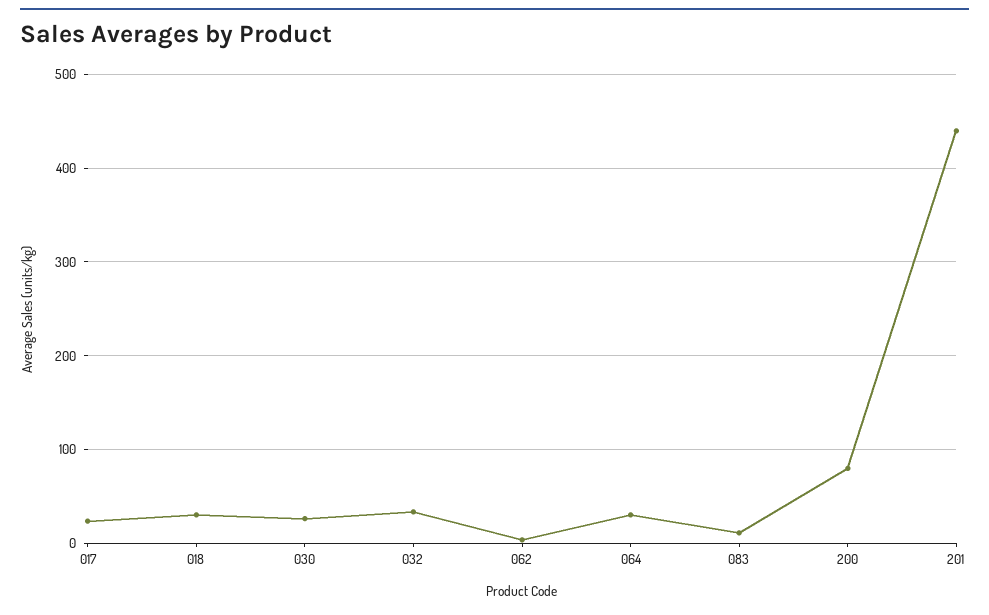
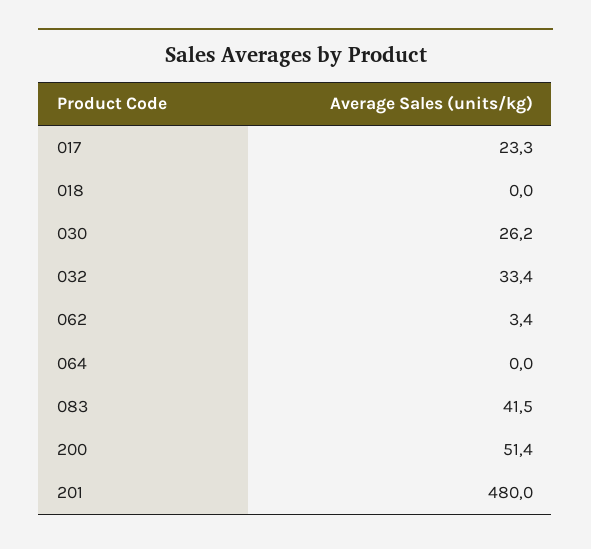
  {
    "017": 23.3,
-   "018": 30,
+   "018": 0,
    "030": 26.2,
    "032": 33.4,
    "062": 3.4,
-   "064": 30,
+   "064": 0,
-   "083": 10,
+   "083": 41.5,
-   "200": 80,
+   "200": 51.4,
-   "201": 440
+   "201": 480
  }

